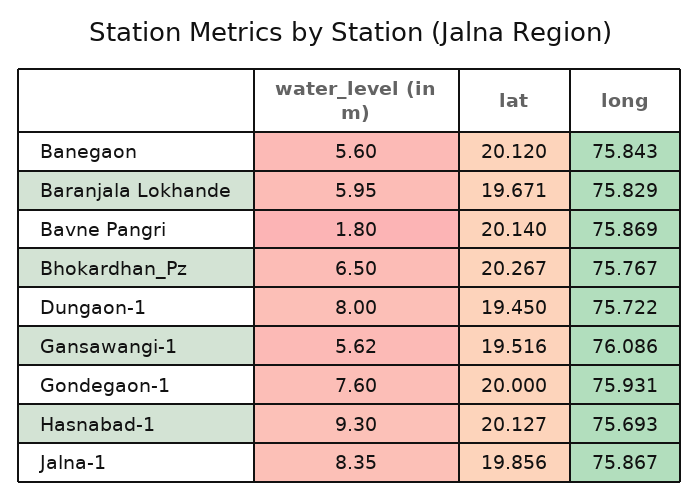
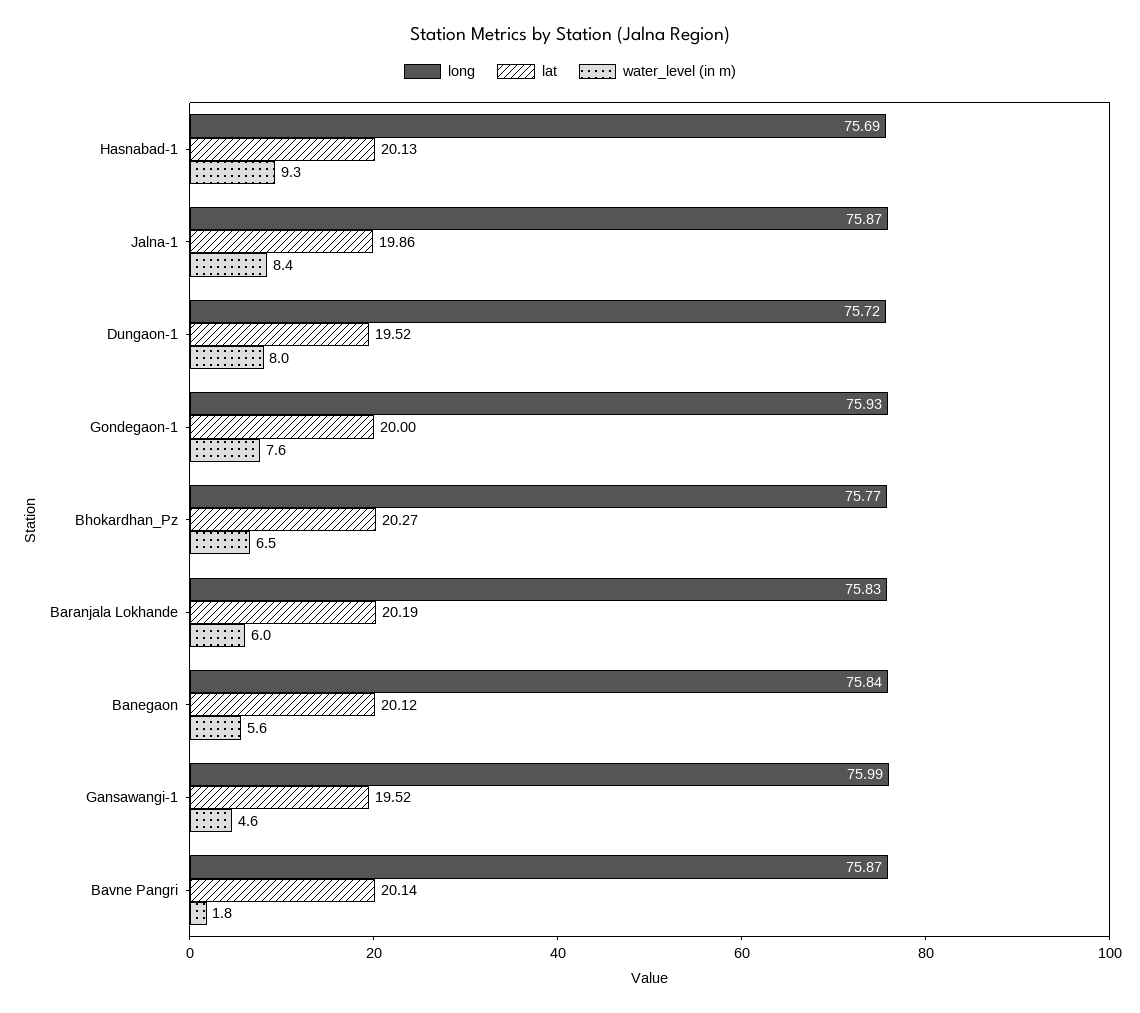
  {
    "water_level (in m)": {
      "Banegaon": 5.6,
      "Baranjala Lokhande": 5.95,
      "Bavne Pangri": 1.8,
      "Bhokardhan_Pz": 6.5,
      "Dungaon-1": 8,
-     "Gansawangi-1": 5.62,
+     "Gansawangi-1": 4.6,
      "Gondegaon-1": 7.6,
      "Hasnabad-1": 9.3,
      "Jalna-1": 8.35
    },
    "lat": {
      "Banegaon": 20.12,
-     "Baranjala Lokhande": 19.671,
+     "Baranjala Lokhande": 20.19,
      "Bavne Pangri": 20.14,
      "Bhokardhan_Pz": 20.267,
-     "Dungaon-1": 19.45,
+     "Dungaon-1": 19.52,
      "Gansawangi-1": 19.516,
      "Gondegaon-1": 20,
      "Hasnabad-1": 20.127,
      "Jalna-1": 19.856
    },
    "long": {
      "Banegaon": 75.843,
      "Baranjala Lokhande": 75.829,
      "Bavne Pangri": 75.869,
      "Bhokardhan_Pz": 75.767,
      "Dungaon-1": 75.722,
-     "Gansawangi-1": 76.086,
+     "Gansawangi-1": 75.99,
      "Gondegaon-1": 75.931,
      "Hasnabad-1": 75.693,
      "Jalna-1": 75.867
    }
  }

